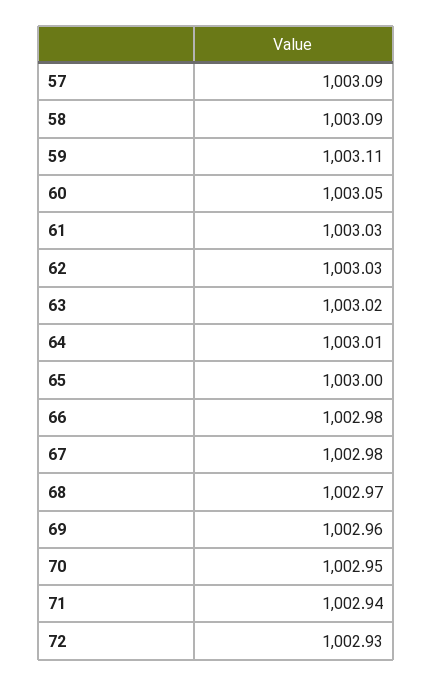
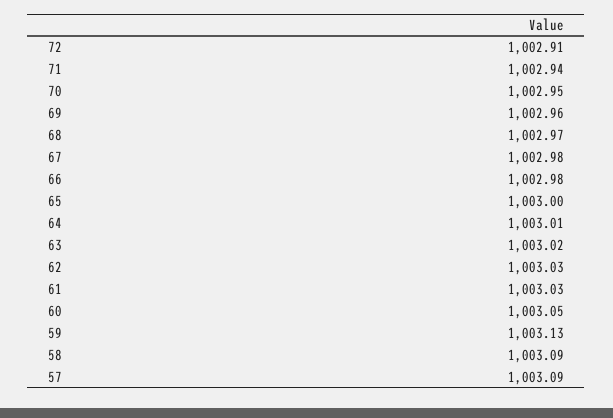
  {
    "57": 1003.09,
    "58": 1003.09,
-   "59": 1003.11,
+   "59": 1003.13,
    "60": 1003.05,
    "61": 1003.03,
    "62": 1003.03,
    "63": 1003.02,
    "64": 1003.01,
    "65": 1003,
    "66": 1002.98,
    "67": 1002.98,
    "68": 1002.97,
    "69": 1002.96,
    "70": 1002.95,
    "71": 1002.94,
-   "72": 1002.93
+   "72": 1002.91
  }

